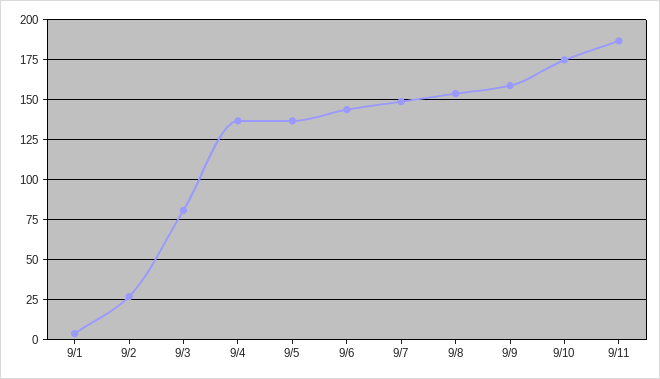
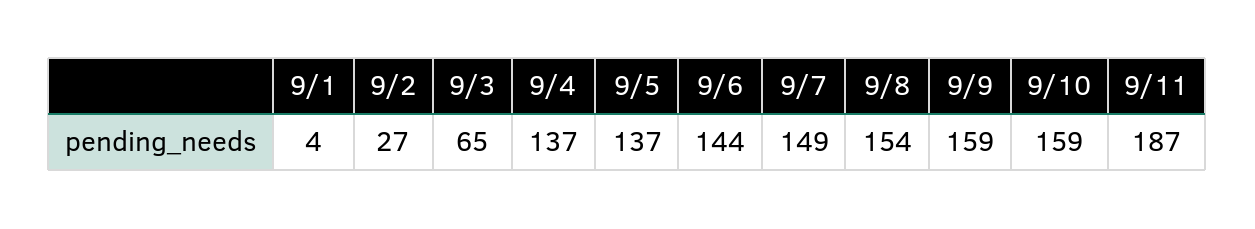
  {
    "9/1": 4,
    "9/2": 27,
-   "9/3": 80,
+   "9/3": 65,
    "9/4": 137,
    "9/5": 137,
    "9/6": 144,
    "9/7": 149,
    "9/8": 154,
    "9/9": 159,
-   "9/10": 175,
+   "9/10": 159,
    "9/11": 187
  }

